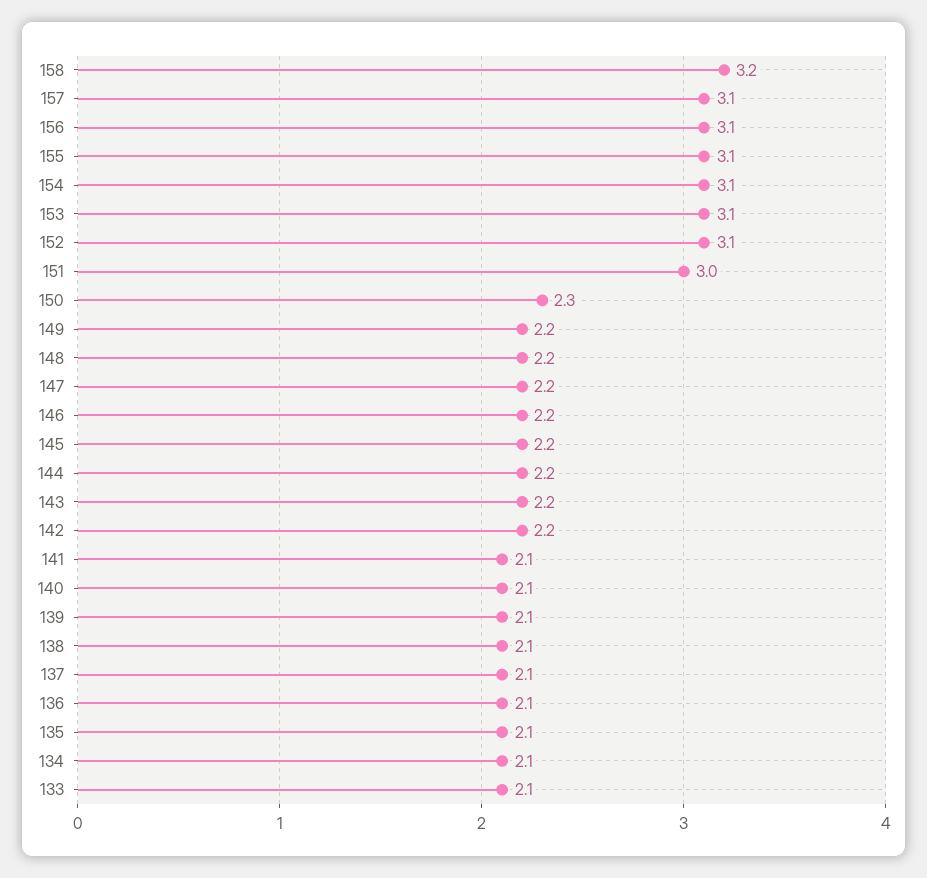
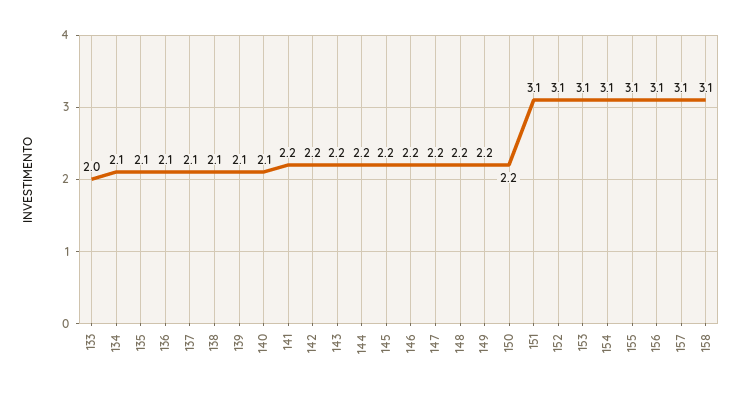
  {
-   "158": 3.2,
+   "158": 3.1,
    "157": 3.1,
    "156": 3.1,
    "155": 3.1,
    "154": 3.1,
    "153": 3.1,
    "152": 3.1,
-   "151": 3,
+   "151": 3.1,
-   "150": 2.3,
+   "150": 2.2,
    "149": 2.2,
    "148": 2.2,
    "147": 2.2,
    "146": 2.2,
    "145": 2.2,
    "144": 2.2,
    "143": 2.2,
    "142": 2.2,
-   "141": 2.1,
+   "141": 2.2,
    "140": 2.1,
    "139": 2.1,
    "138": 2.1,
    "137": 2.1,
    "136": 2.1,
    "135": 2.1,
    "134": 2.1,
-   "133": 2.1
+   "133": 2
  }

